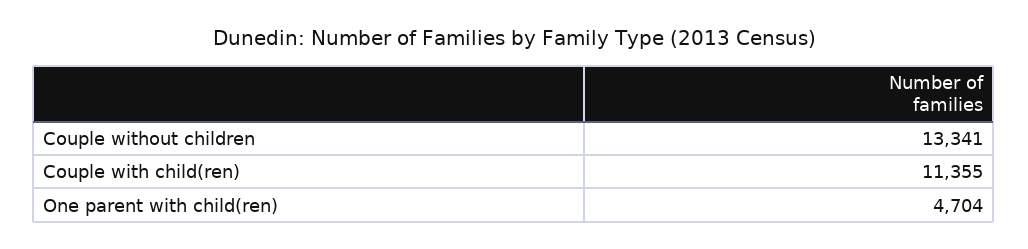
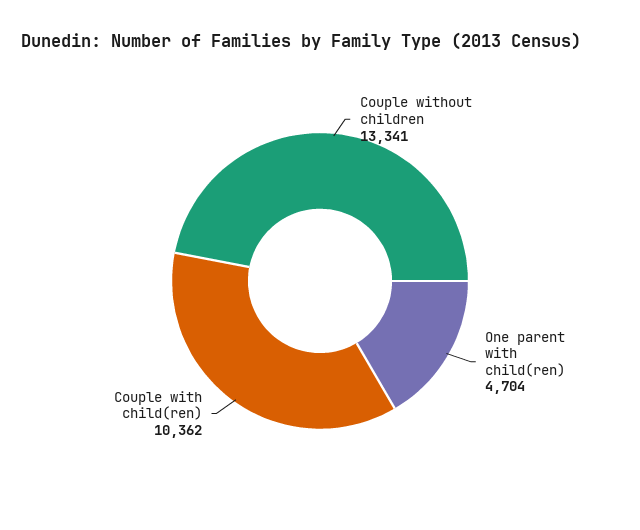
  {
    "Couple without children": 13341,
-   "Couple with child(ren)": 11355,
+   "Couple with child(ren)": 10362,
    "One parent with child(ren)": 4704
  }

